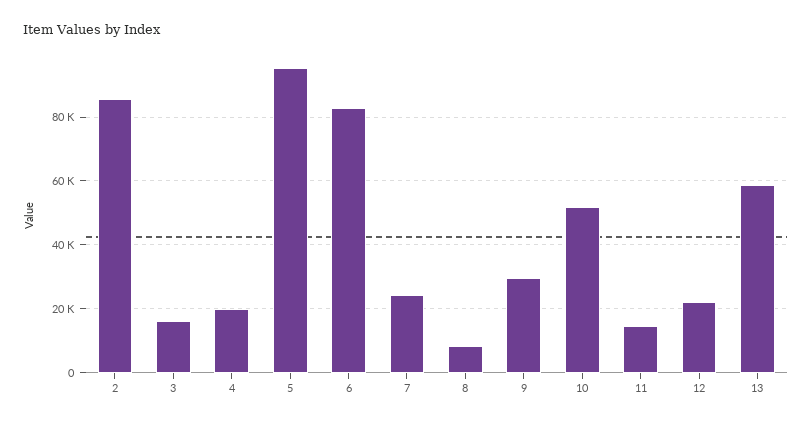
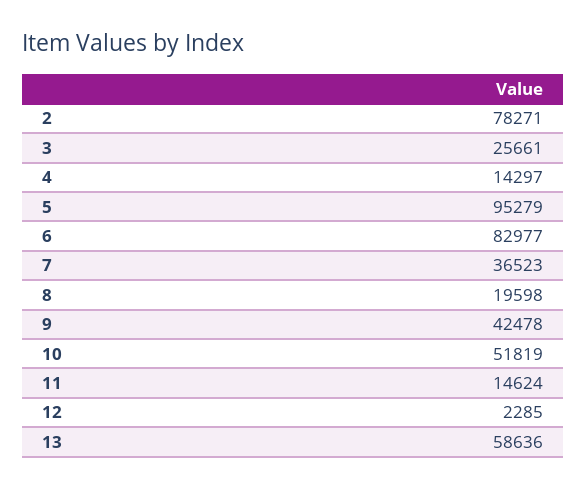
  {
-   "2": 86000,
+   "2": 78271,
-   "3": 16000,
+   "3": 25661,
-   "4": 20000,
+   "4": 14297,
    "5": 95279,
    "6": 82977,
-   "7": 24000,
+   "7": 36523,
-   "8": 8000,
+   "8": 19598,
-   "9": 30000,
+   "9": 42478,
    "10": 51819,
    "11": 14624,
-   "12": 22000,
+   "12": 2285,
    "13": 58636
  }

